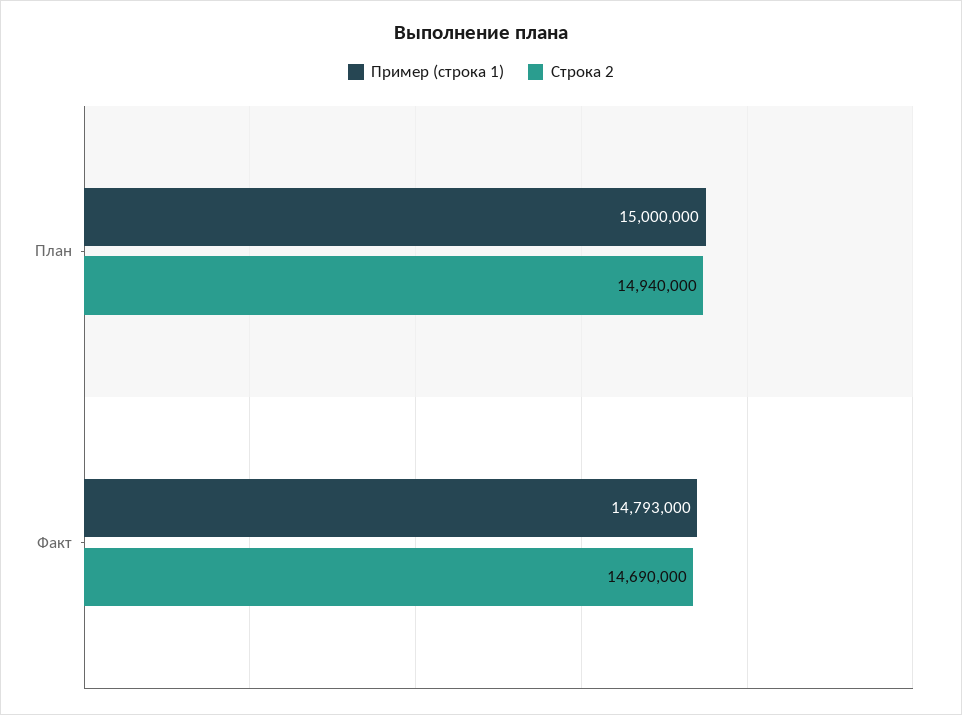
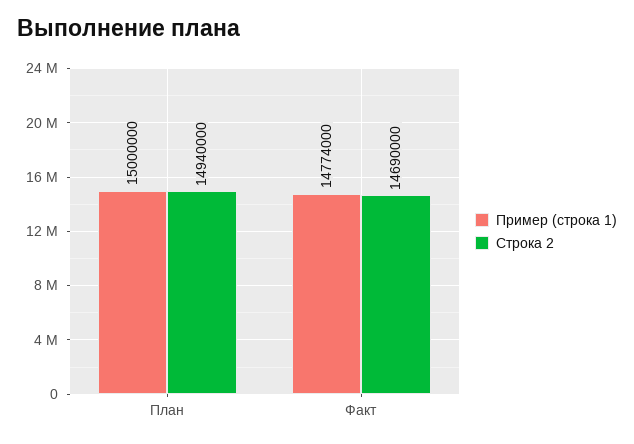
  {
    "Пример (строка 1)": {
      "План": 15000000,
-     "Факт": 14793000
+     "Факт": 14774000
    },
    "Строка 2": {
      "План": 14940000,
      "Факт": 14690000
    }
  }

